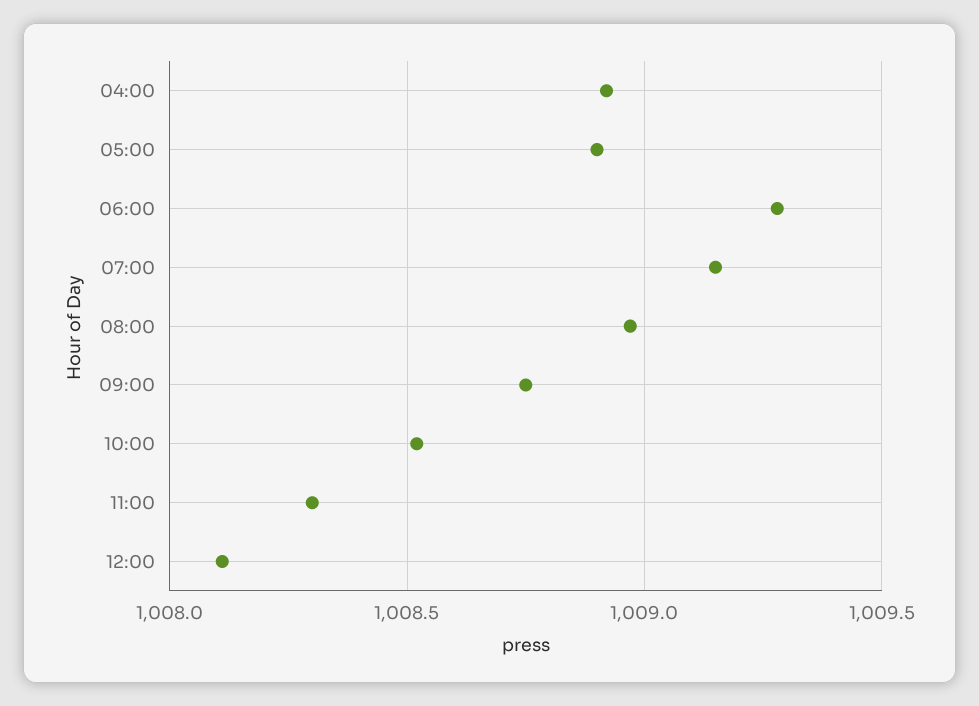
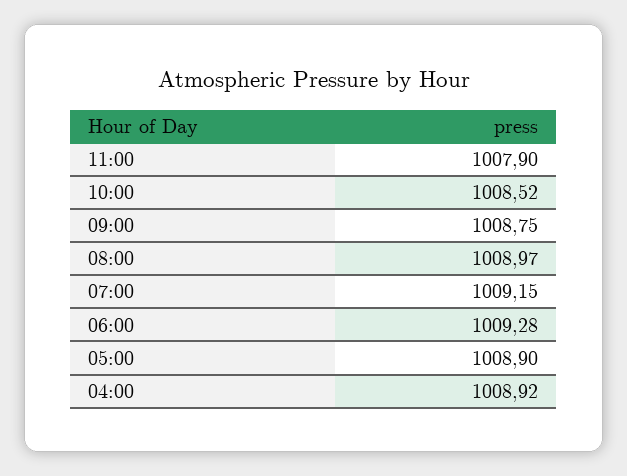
  {
    "04:00": 1008.92,
    "05:00": 1008.9,
    "06:00": 1009.28,
    "07:00": 1009.15,
    "08:00": 1008.97,
    "09:00": 1008.75,
    "10:00": 1008.52,
-   "11:00": 1008.3,
+   "11:00": 1007.9
-   "12:00": 1008.1
  }

